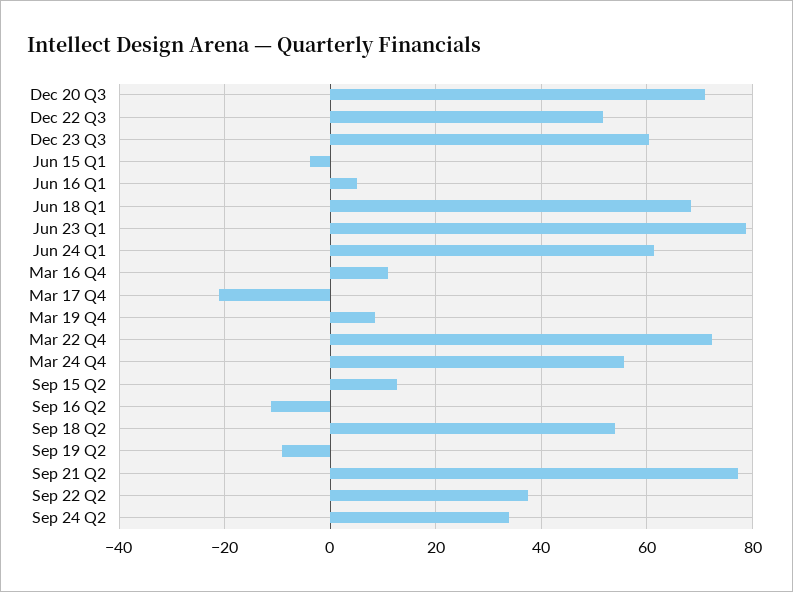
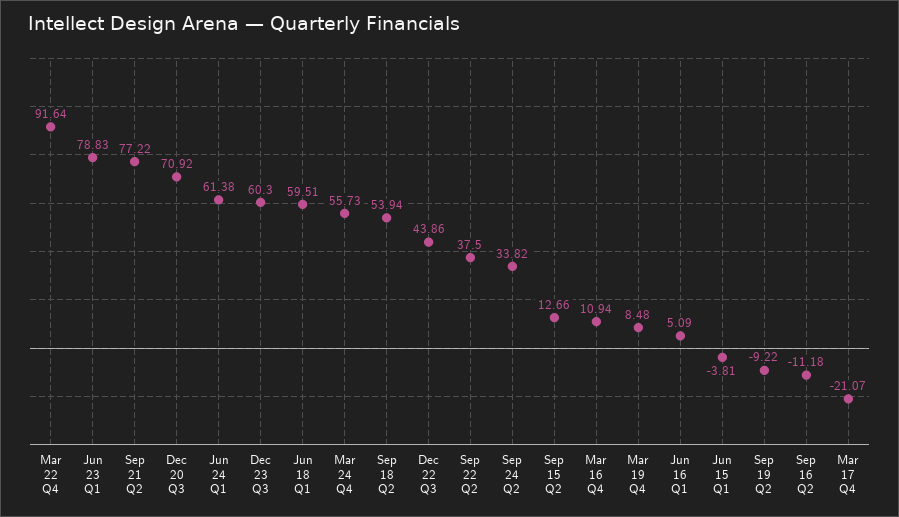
  {
    "Dec 20 Q3": 70.92,
-   "Dec 22 Q3": 52,
+   "Dec 22 Q3": 43.86,
    "Dec 23 Q3": 60.3,
    "Jun 15 Q1": -3.81,
    "Jun 16 Q1": 5.09,
-   "Jun 18 Q1": 68,
+   "Jun 18 Q1": 59.51,
    "Jun 23 Q1": 78.83,
    "Jun 24 Q1": 61.38,
    "Mar 16 Q4": 10.94,
    "Mar 17 Q4": -21.07,
    "Mar 19 Q4": 8.48,
-   "Mar 22 Q4": 72,
+   "Mar 22 Q4": 91.64,
    "Mar 24 Q4": 55.73,
    "Sep 15 Q2": 12.66,
    "Sep 16 Q2": -11.18,
    "Sep 18 Q2": 53.94,
    "Sep 19 Q2": -9.22,
    "Sep 21 Q2": 77.22,
    "Sep 22 Q2": 37.5,
    "Sep 24 Q2": 33.82
  }

